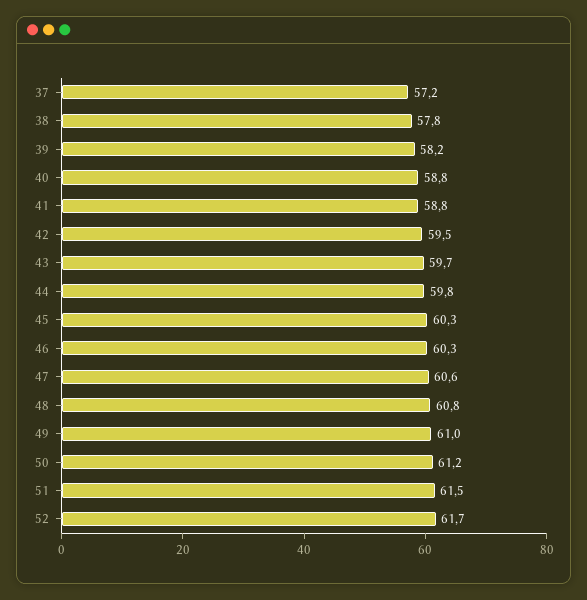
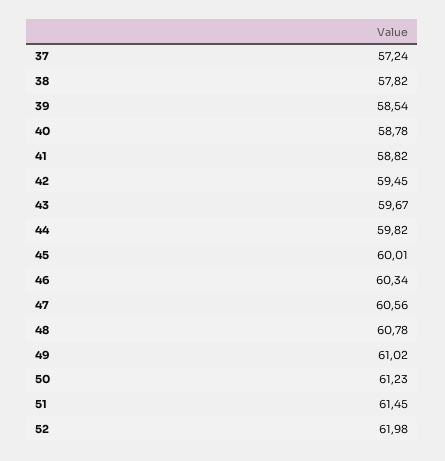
  {
    "37": 57.24,
    "38": 57.82,
-   "39": 58.2,
+   "39": 58.54,
    "40": 58.78,
    "41": 58.82,
    "42": 59.45,
    "43": 59.67,
    "44": 59.82,
-   "45": 60.3,
+   "45": 60.01,
    "46": 60.34,
    "47": 60.56,
    "48": 60.78,
    "49": 61.02,
    "50": 61.23,
    "51": 61.45,
-   "52": 61.7
+   "52": 61.98
  }

